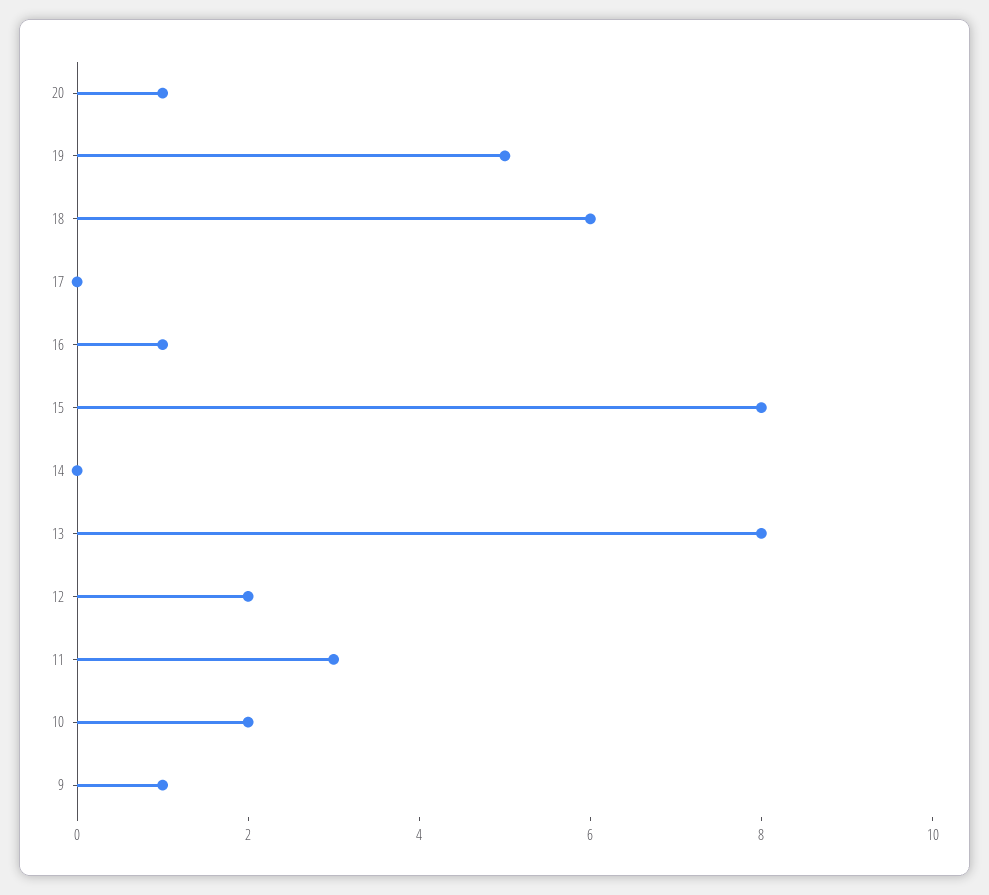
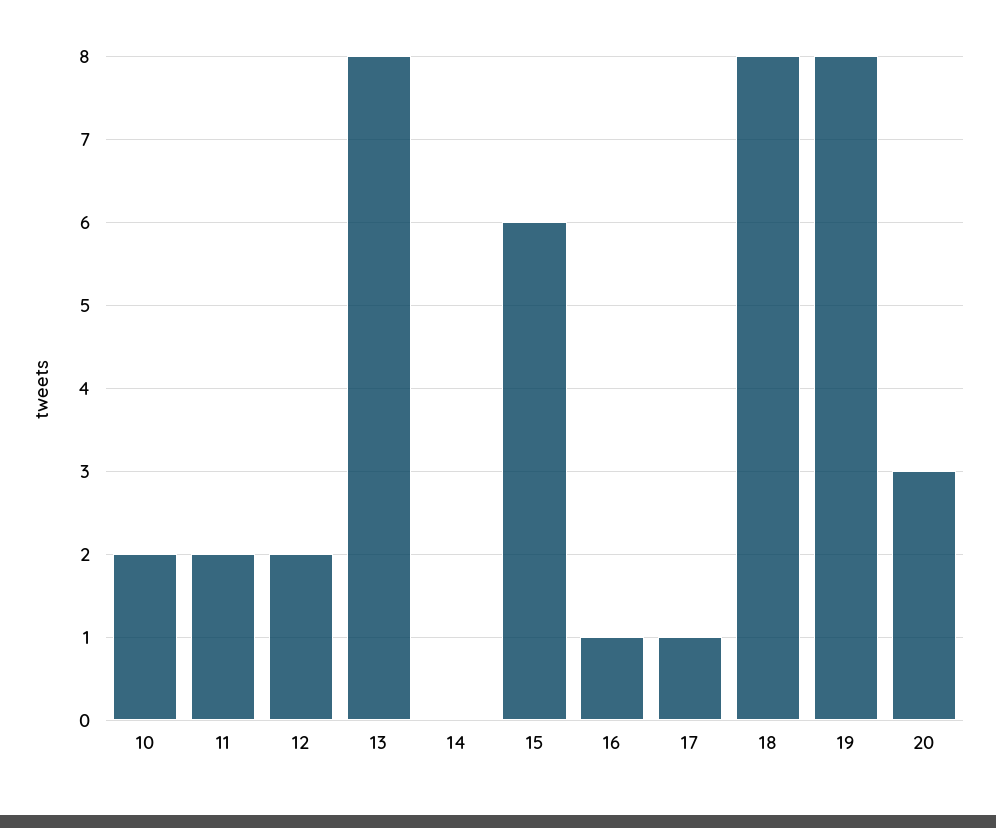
  {
-   "20": 1,
+   "20": 3,
-   "19": 5,
+   "19": 8,
-   "18": 6,
+   "18": 8,
-   "17": 0,
+   "17": 1,
    "16": 1,
-   "15": 8,
+   "15": 6,
    "14": 0,
    "13": 8,
    "12": 2,
-   "11": 3,
+   "11": 2,
-   "10": 2,
+   "10": 2
-   "9": 1
  }

